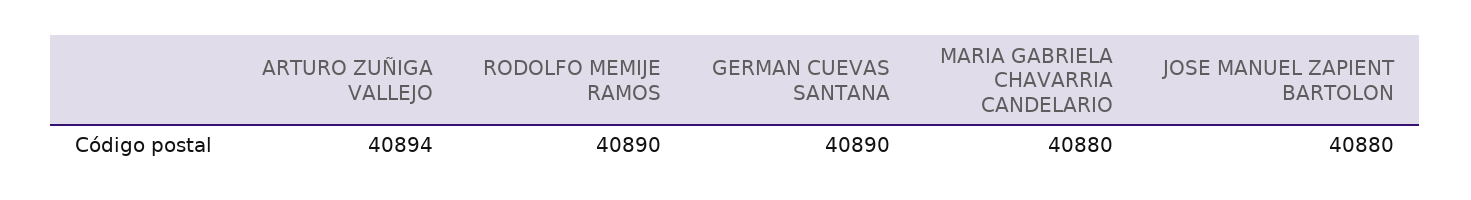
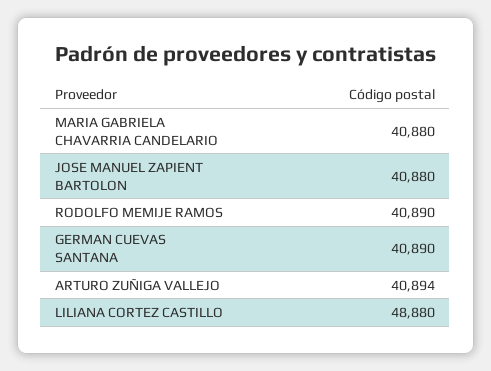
  {
    "ARTURO ZUÑIGA VALLEJO": 40894,
    "RODOLFO MEMIJE RAMOS": 40890,
    "GERMAN CUEVAS SANTANA": 40890,
    "MARIA GABRIELA CHAVARRIA CANDELARIO": 40880,
-   "JOSE MANUEL ZAPIENT BARTOLON": 40880
+   "JOSE MANUEL ZAPIENT BARTOLON": 40880,
+   "LILIANA CORTEZ CASTILLO": 48880
  }

